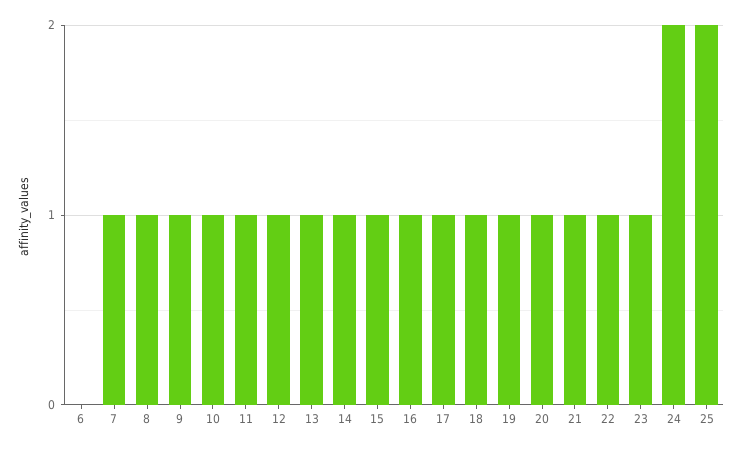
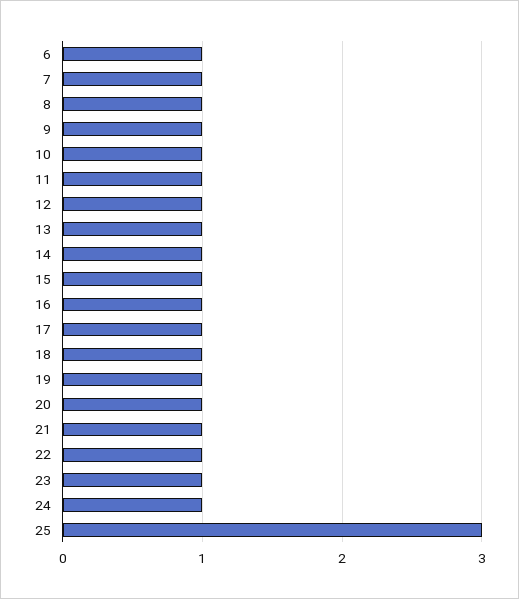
  {
-   "6": 0,
+   "6": 1,
    "7": 1,
    "8": 1,
    "9": 1,
    "10": 1,
    "11": 1,
    "12": 1,
    "13": 1,
    "14": 1,
    "15": 1,
    "16": 1,
    "17": 1,
    "18": 1,
    "19": 1,
    "20": 1,
    "21": 1,
    "22": 1,
    "23": 1,
-   "24": 2,
+   "24": 1,
-   "25": 2
+   "25": 3
  }

